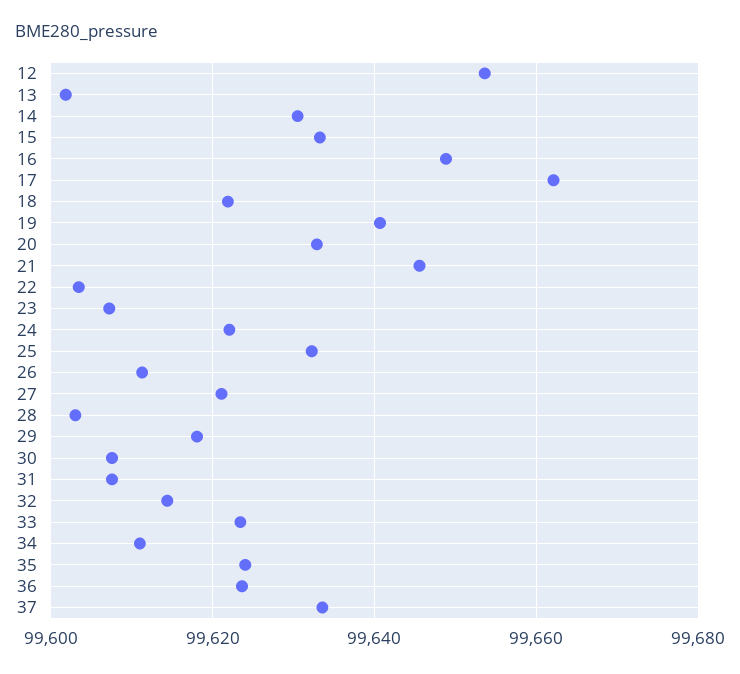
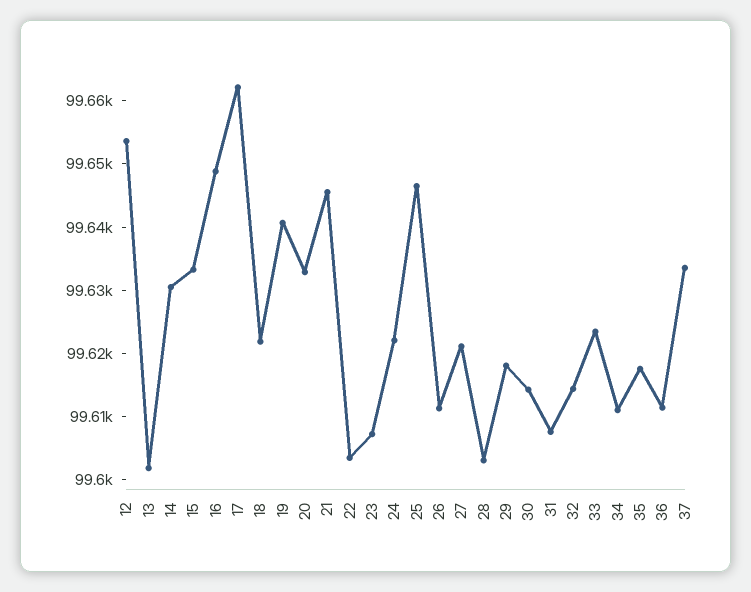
  {
    "12": 99654,
    "13": 99602,
    "14": 99630,
    "15": 99634,
    "16": 99648,
    "17": 99662,
    "18": 99622,
    "19": 99640,
    "20": 99632,
    "21": 99646,
    "22": 99604,
    "23": 99608,
    "24": 99622,
-   "25": 99632,
+   "25": 99646,
    "26": 99612,
    "27": 99622,
    "28": 99604,
    "29": 99618,
-   "30": 99608,
+   "30": 99614,
    "31": 99608,
    "32": 99614,
    "33": 99624,
    "34": 99612,
-   "35": 99624,
+   "35": 99618,
-   "36": 99624,
+   "36": 99612,
    "37": 99634
  }

